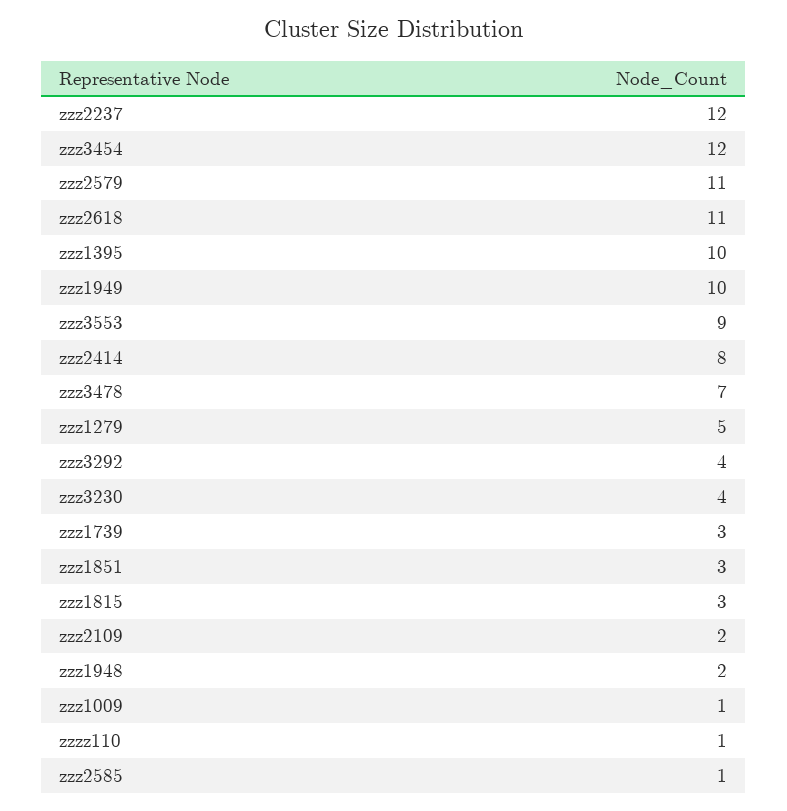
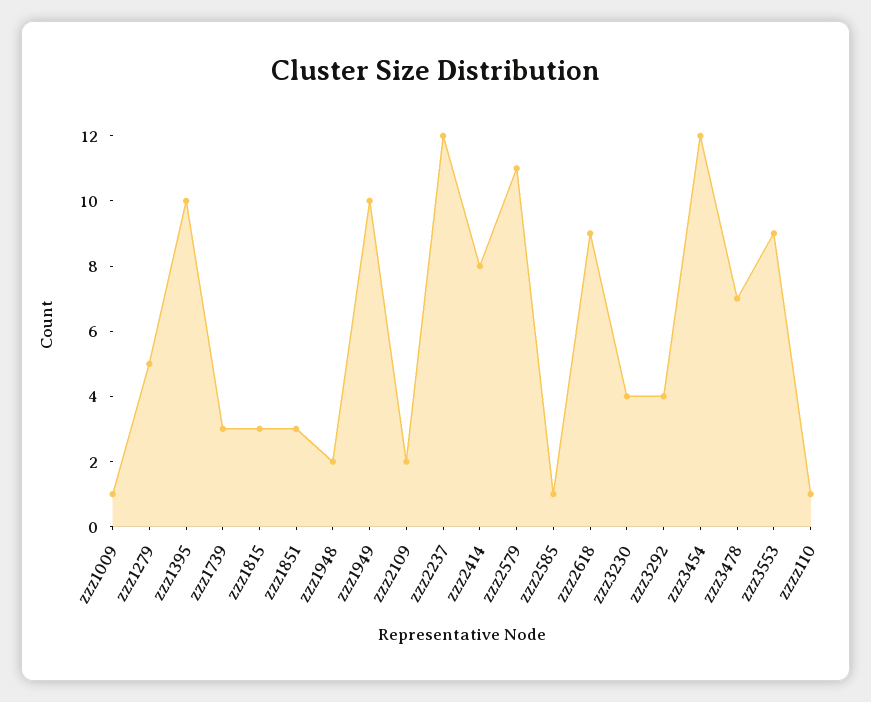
  {
    "zzz2237": 12,
    "zzz3454": 12,
    "zzz2579": 11,
-   "zzz2618": 11,
+   "zzz2618": 9,
    "zzz1395": 10,
    "zzz1949": 10,
    "zzz3553": 9,
    "zzz2414": 8,
    "zzz3478": 7,
    "zzz1279": 5,
    "zzz3292": 4,
    "zzz3230": 4,
    "zzz1739": 3,
    "zzz1851": 3,
    "zzz1815": 3,
    "zzz2109": 2,
    "zzz1948": 2,
    "zzz1009": 1,
    "zzzz110": 1,
    "zzz2585": 1
  }

